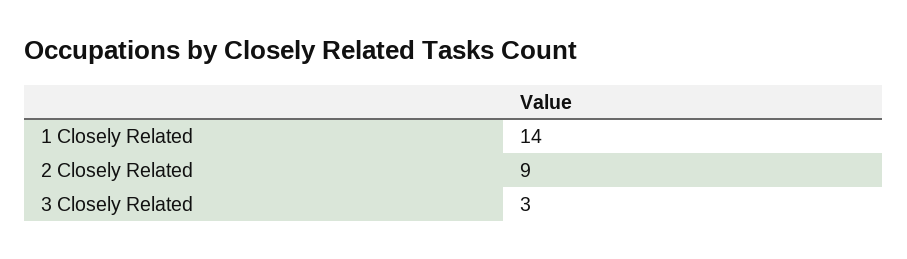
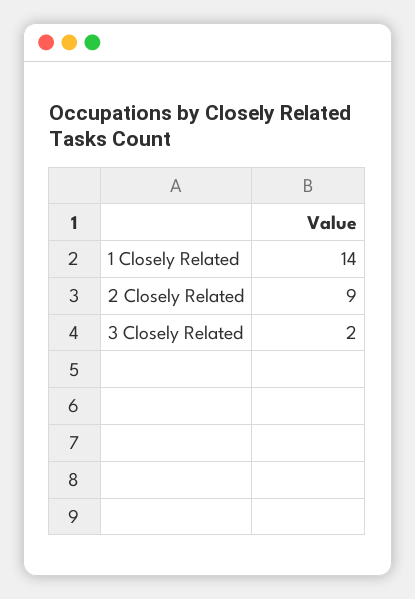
  {
    "1 Closely Related": 14,
    "2 Closely Related": 9,
-   "3 Closely Related": 3
+   "3 Closely Related": 2
  }

